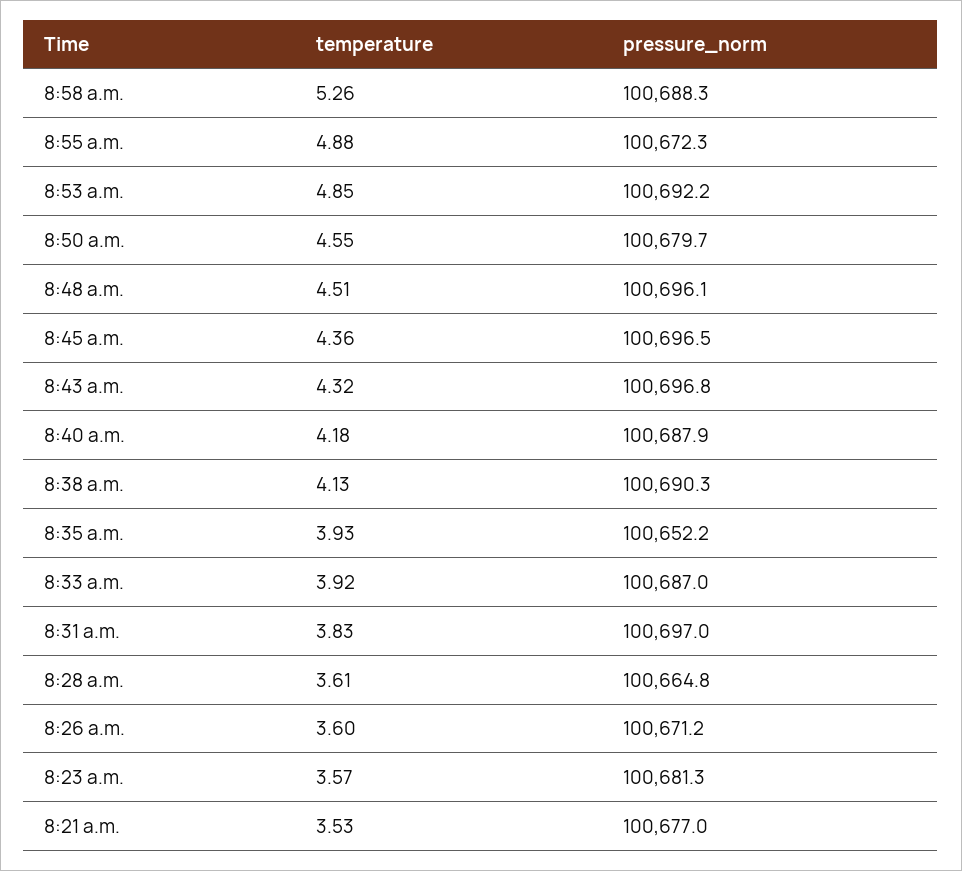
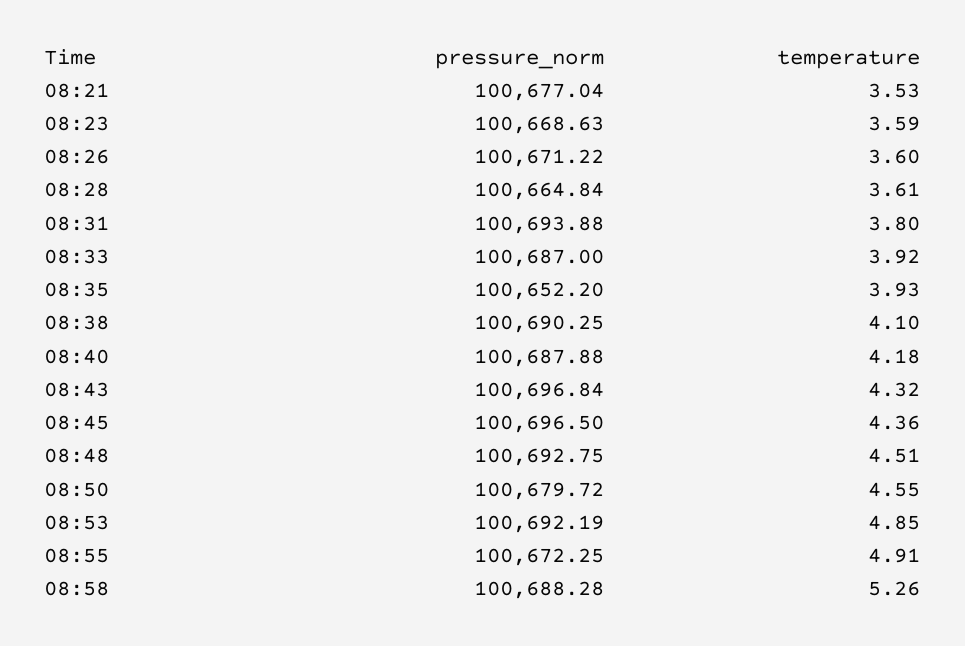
  {
    "temperature": {
      "8:58 a.m.": 5.26,
-     "8:55 a.m.": 4.88,
+     "8:55 a.m.": 4.91,
      "8:53 a.m.": 4.85,
      "8:50 a.m.": 4.55,
      "8:48 a.m.": 4.51,
      "8:45 a.m.": 4.36,
      "8:43 a.m.": 4.32,
      "8:40 a.m.": 4.18,
-     "8:38 a.m.": 4.13,
+     "8:38 a.m.": 4.1,
      "8:35 a.m.": 3.93,
      "8:33 a.m.": 3.92,
-     "8:31 a.m.": 3.83,
+     "8:31 a.m.": 3.8,
      "8:28 a.m.": 3.61,
      "8:26 a.m.": 3.6,
-     "8:23 a.m.": 3.57,
+     "8:23 a.m.": 3.59,
      "8:21 a.m.": 3.53
    },
    "pressure_norm": {
      "8:58 a.m.": 100688.28,
      "8:55 a.m.": 100672.25,
      "8:53 a.m.": 100692.19,
      "8:50 a.m.": 100679.72,
-     "8:48 a.m.": 100696.1,
+     "8:48 a.m.": 100692.75,
      "8:45 a.m.": 100696.5,
      "8:43 a.m.": 100696.84,
      "8:40 a.m.": 100687.88,
      "8:38 a.m.": 100690.25,
      "8:35 a.m.": 100652.2,
      "8:33 a.m.": 100687,
-     "8:31 a.m.": 100697,
+     "8:31 a.m.": 100693.88,
      "8:28 a.m.": 100664.84,
      "8:26 a.m.": 100671.22,
-     "8:23 a.m.": 100681.3,
+     "8:23 a.m.": 100668.63,
      "8:21 a.m.": 100677.04
    }
  }

